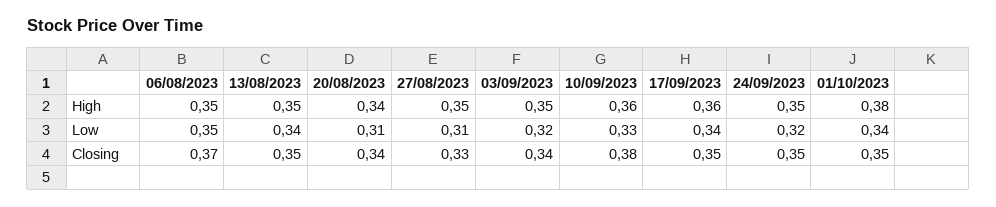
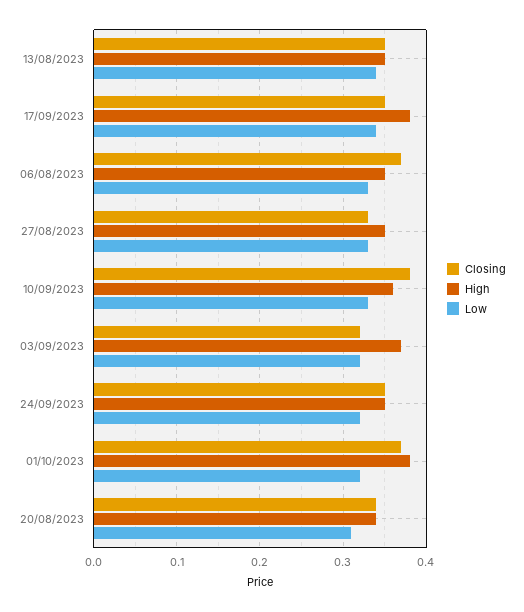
  {
    "High": {
      "06/08/2023": 0.35,
      "13/08/2023": 0.35,
      "20/08/2023": 0.34,
      "27/08/2023": 0.35,
-     "03/09/2023": 0.35,
+     "03/09/2023": 0.37,
      "10/09/2023": 0.36,
-     "17/09/2023": 0.36,
+     "17/09/2023": 0.38,
      "24/09/2023": 0.35,
      "01/10/2023": 0.38
    },
    "Low": {
-     "06/08/2023": 0.35,
+     "06/08/2023": 0.33,
      "13/08/2023": 0.34,
      "20/08/2023": 0.31,
-     "27/08/2023": 0.31,
+     "27/08/2023": 0.33,
      "03/09/2023": 0.32,
      "10/09/2023": 0.33,
      "17/09/2023": 0.34,
      "24/09/2023": 0.32,
-     "01/10/2023": 0.34
+     "01/10/2023": 0.32
    },
    "Closing": {
      "06/08/2023": 0.37,
      "13/08/2023": 0.35,
      "20/08/2023": 0.34,
      "27/08/2023": 0.33,
-     "03/09/2023": 0.34,
+     "03/09/2023": 0.32,
      "10/09/2023": 0.38,
      "17/09/2023": 0.35,
      "24/09/2023": 0.35,
-     "01/10/2023": 0.35
+     "01/10/2023": 0.37
    }
  }

